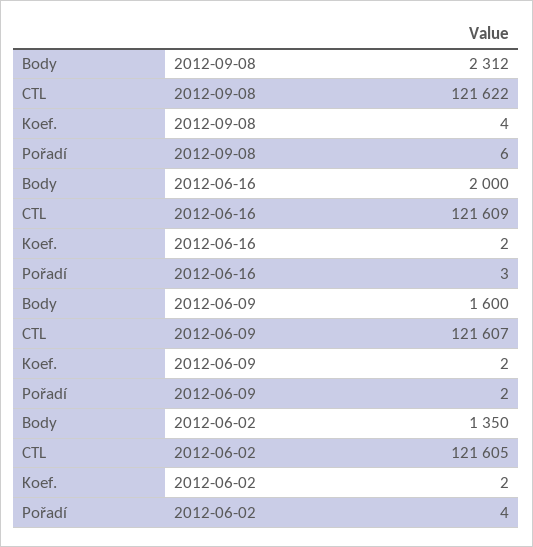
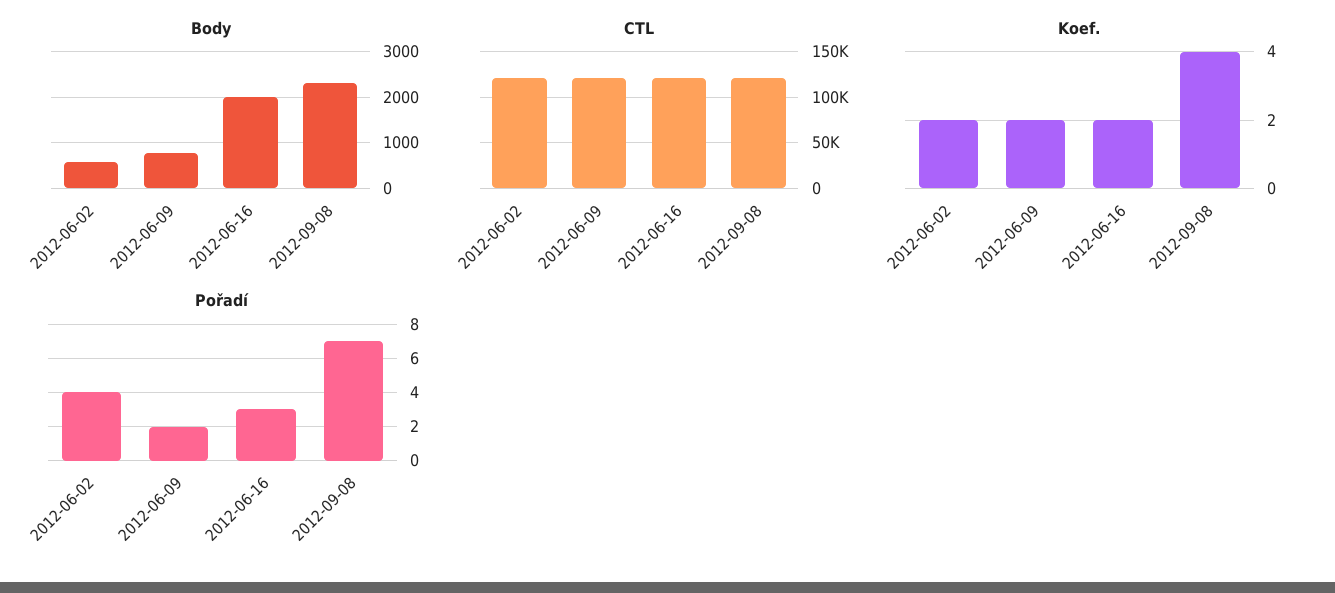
  {
    "Body": {
      "2012-09-08": 2312,
      "2012-06-16": 2000,
-     "2012-06-09": 1600,
+     "2012-06-09": 800,
-     "2012-06-02": 1350
+     "2012-06-02": 600
    },
    "CTL": {
      "2012-09-08": 121622,
      "2012-06-16": 121609,
      "2012-06-09": 121607,
      "2012-06-02": 121605
    },
    "Koef.": {
      "2012-09-08": 4,
      "2012-06-16": 2,
      "2012-06-09": 2,
      "2012-06-02": 2
    },
    "Pořadí": {
-     "2012-09-08": 6,
+     "2012-09-08": 7,
      "2012-06-16": 3,
      "2012-06-09": 2,
      "2012-06-02": 4
    }
  }

